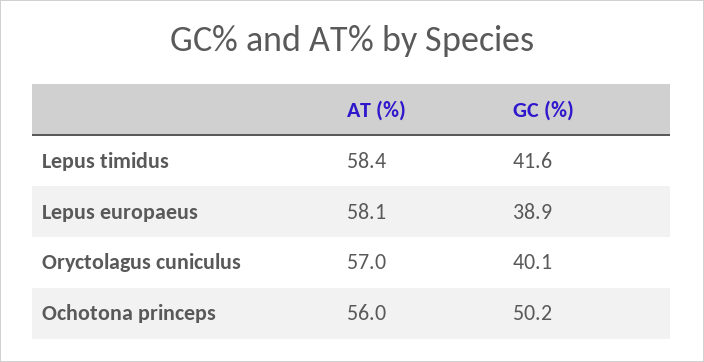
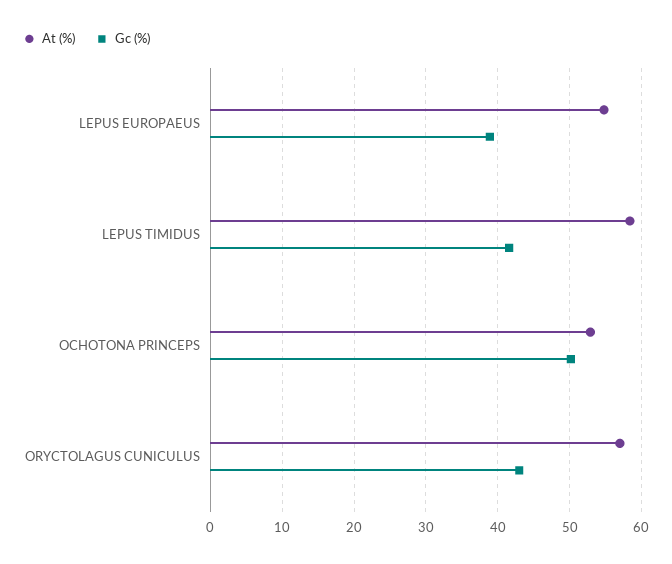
  {
    "AT (%)": {
      "Lepus timidus": 58.4,
-     "Lepus europaeus": 58.1,
+     "Lepus europaeus": 55,
      "Oryctolagus cuniculus": 57,
-     "Ochotona princeps": 56
+     "Ochotona princeps": 53
    },
    "GC (%)": {
      "Lepus timidus": 41.6,
      "Lepus europaeus": 38.9,
-     "Oryctolagus cuniculus": 40.1,
+     "Oryctolagus cuniculus": 43,
      "Ochotona princeps": 50.2
    }
  }

